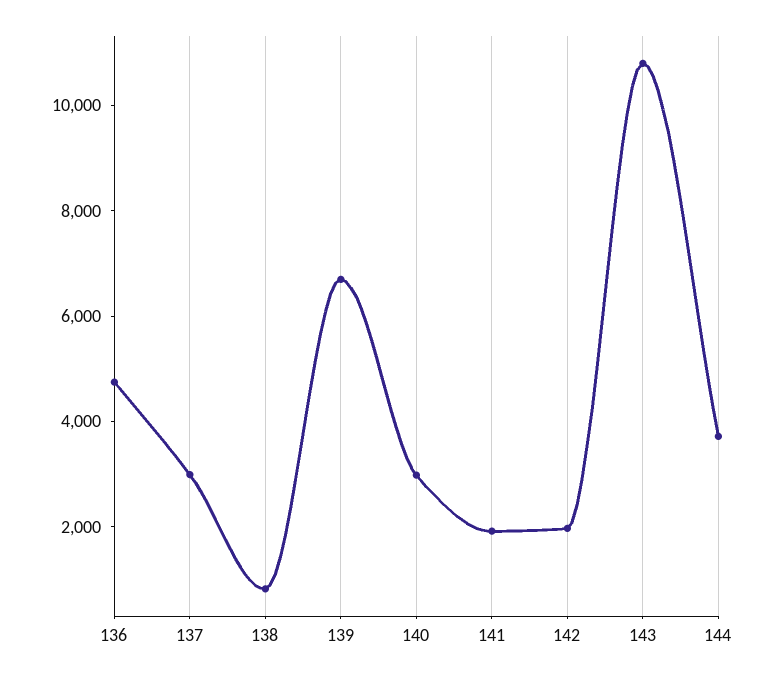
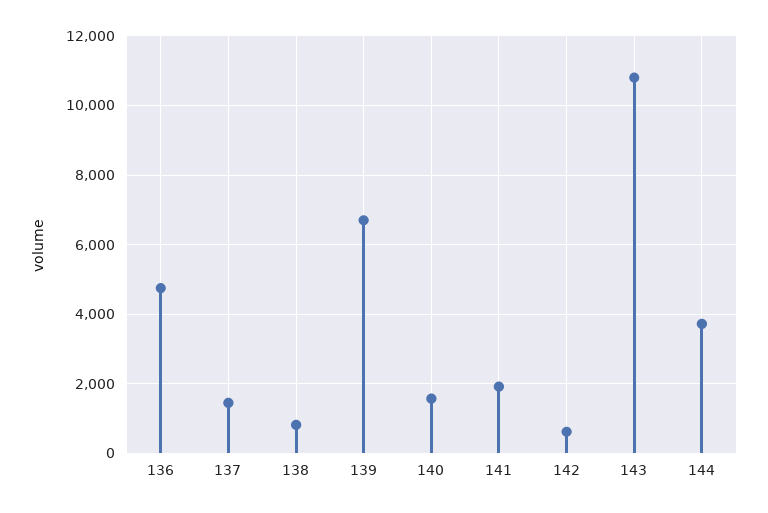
  {
    "136": 4800,
-   "137": 3000,
+   "137": 1400,
    "138": 800,
    "139": 6800,
-   "140": 3000,
+   "140": 1600,
    "141": 2000,
-   "142": 2000,
+   "142": 600,
    "143": 10800,
    "144": 3800
  }

